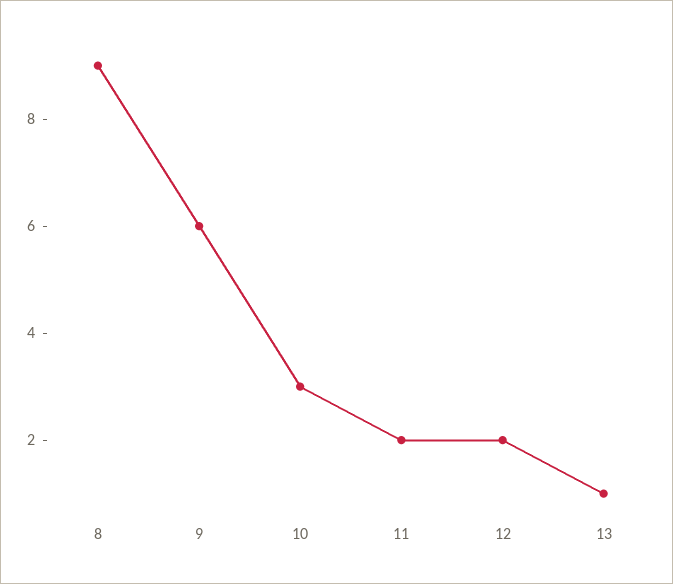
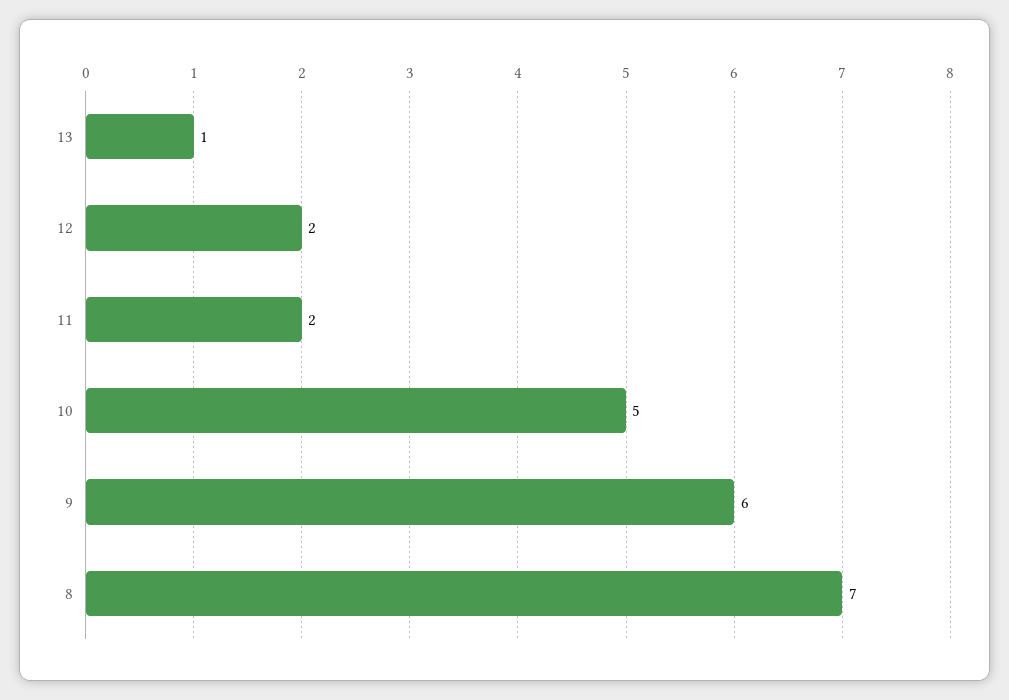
  {
-   "8": 9,
+   "8": 7,
    "9": 6,
-   "10": 3,
+   "10": 5,
    "11": 2,
    "12": 2,
    "13": 1
  }

